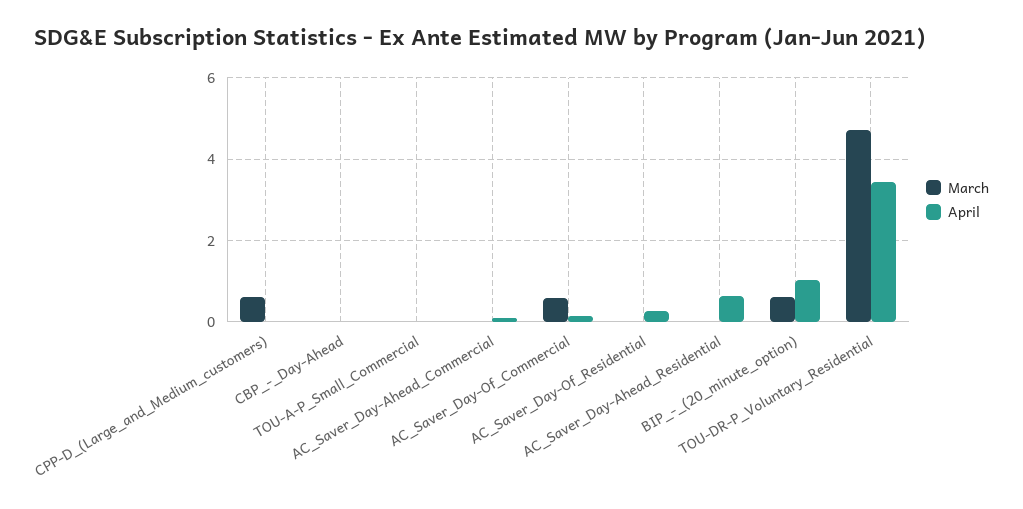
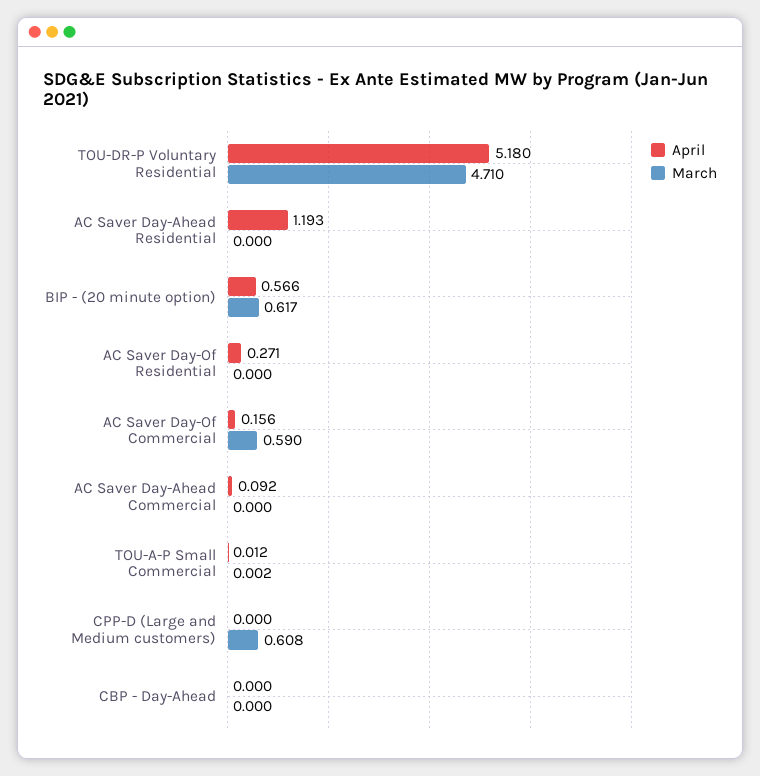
  {
    "March": {
      "CPP-D_(Large_and_Medium_customers)": 0.608,
      "CBP_-_Day-Ahead": 0,
      "TOU-A-P_Small_Commercial": 0.002,
      "AC_Saver_Day-Ahead_Commercial": 0,
      "AC_Saver_Day-Of_Commercial": 0.59,
      "AC_Saver_Day-Of_Residential": 0,
      "AC_Saver_Day-Ahead_Residential": 0,
      "BIP_-_(20_minute_option)": 0.617,
      "TOU-DR-P_Voluntary_Residential": 4.71
    },
    "April": {
      "CPP-D_(Large_and_Medium_customers)": 0,
      "CBP_-_Day-Ahead": 0,
      "TOU-A-P_Small_Commercial": 0.012,
      "AC_Saver_Day-Ahead_Commercial": 0.092,
      "AC_Saver_Day-Of_Commercial": 0.156,
      "AC_Saver_Day-Of_Residential": 0.271,
-     "AC_Saver_Day-Ahead_Residential": 0.6,
+     "AC_Saver_Day-Ahead_Residential": 1.193,
-     "BIP_-_(20_minute_option)": 1,
+     "BIP_-_(20_minute_option)": 0.566,
-     "TOU-DR-P_Voluntary_Residential": 3.4
+     "TOU-DR-P_Voluntary_Residential": 5.18
    }
  }

